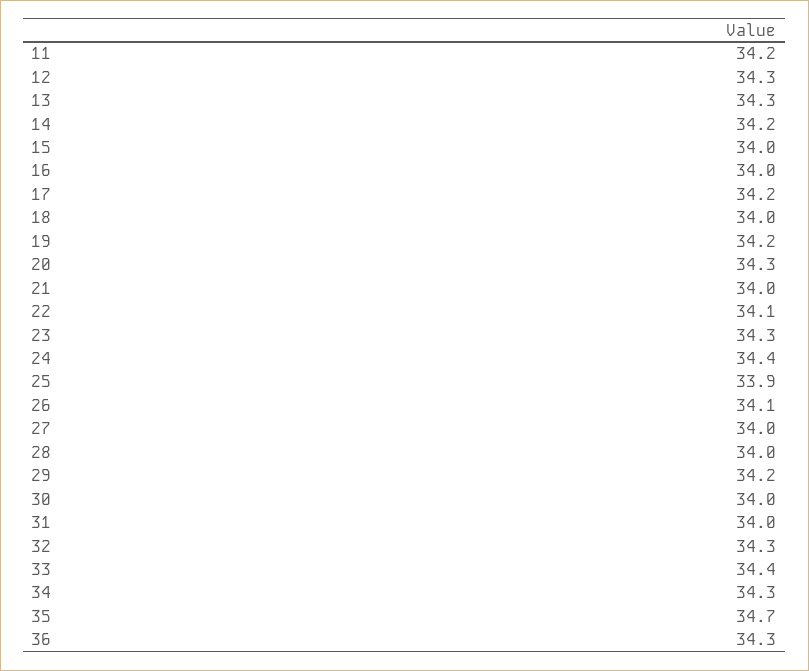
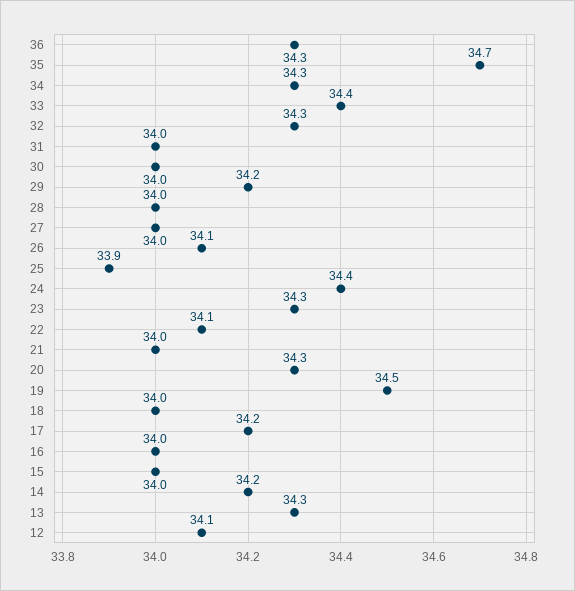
  {
-   "11": 34.2,
-   "12": 34.3,
+   "12": 34.1,
    "13": 34.3,
    "14": 34.2,
    "15": 34,
    "16": 34,
    "17": 34.2,
    "18": 34,
-   "19": 34.2,
+   "19": 34.5,
    "20": 34.3,
    "21": 34,
    "22": 34.1,
    "23": 34.3,
    "24": 34.4,
    "25": 33.9,
    "26": 34.1,
    "27": 34,
    "28": 34,
    "29": 34.2,
    "30": 34,
    "31": 34,
    "32": 34.3,
    "33": 34.4,
    "34": 34.3,
    "35": 34.7,
    "36": 34.3
  }

